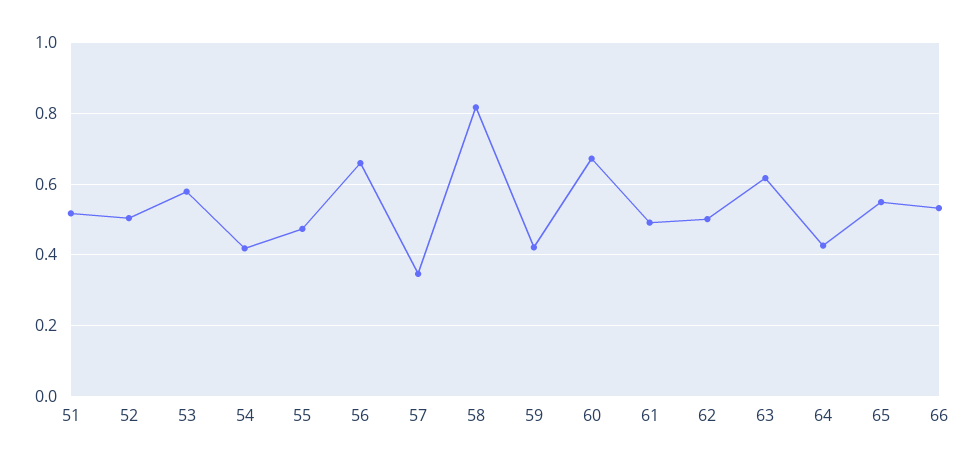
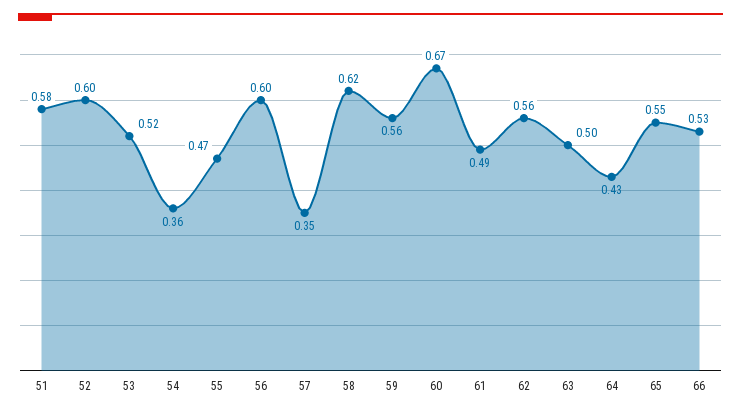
  {
-   "51": 0.52,
+   "51": 0.58,
-   "52": 0.5,
+   "52": 0.6,
-   "53": 0.58,
+   "53": 0.52,
-   "54": 0.42,
+   "54": 0.36,
    "55": 0.47,
-   "56": 0.66,
+   "56": 0.6,
    "57": 0.35,
-   "58": 0.82,
+   "58": 0.62,
-   "59": 0.42,
+   "59": 0.56,
    "60": 0.67,
    "61": 0.49,
-   "62": 0.5,
+   "62": 0.56,
-   "63": 0.62,
+   "63": 0.5,
    "64": 0.43,
    "65": 0.55,
    "66": 0.53
  }

